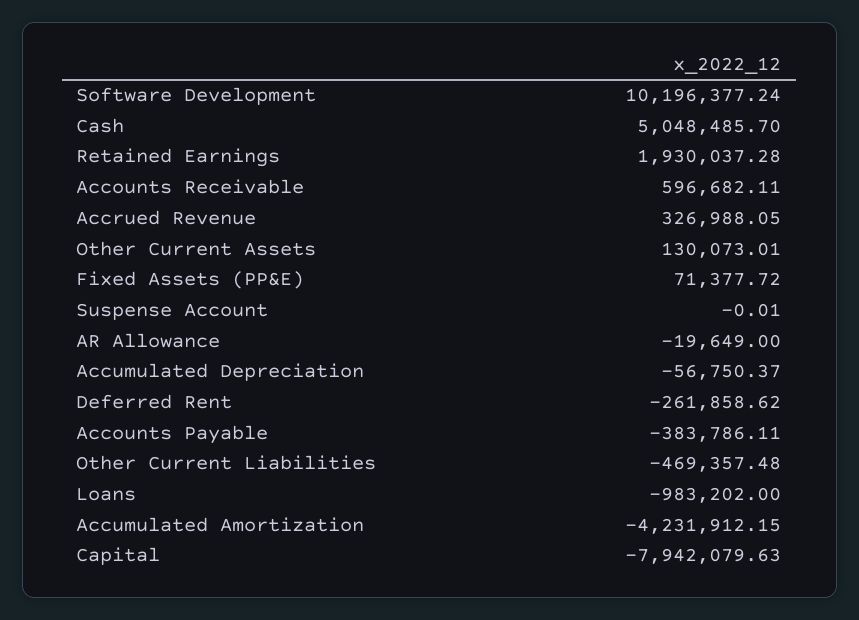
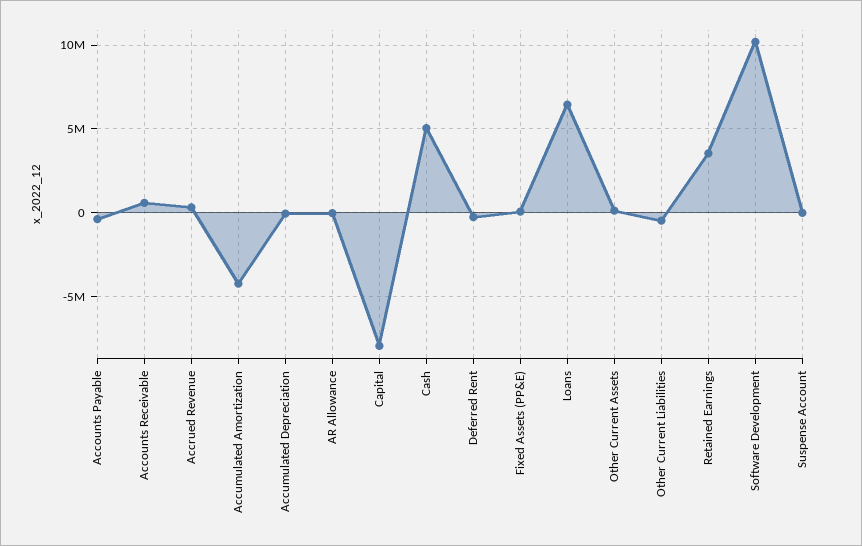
  {
    "Software Development": 10196377.24,
    "Cash": 5048485.7,
-   "Retained Earnings": 1930037.28,
+   "Retained Earnings": 3500000,
    "Accounts Receivable": 596682.11,
    "Accrued Revenue": 326988.05,
    "Other Current Assets": 130073.01,
    "Fixed Assets (PP&E)": 71377.72,
    "Suspense Account": -0.01,
    "AR Allowance": -19649,
    "Accumulated Depreciation": -56750.37,
    "Deferred Rent": -261858.62,
    "Accounts Payable": -383786.11,
    "Other Current Liabilities": -469357.48,
-   "Loans": -983202,
+   "Loans": 6500000,
    "Accumulated Amortization": -4231912.15,
    "Capital": -7942079.63
  }

